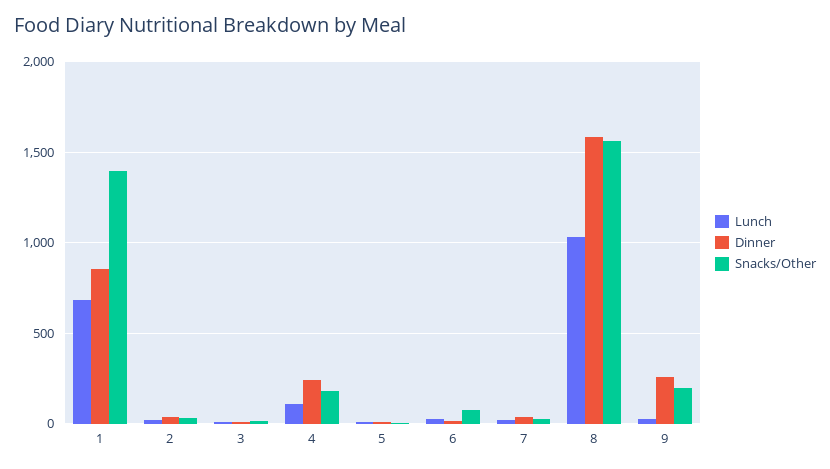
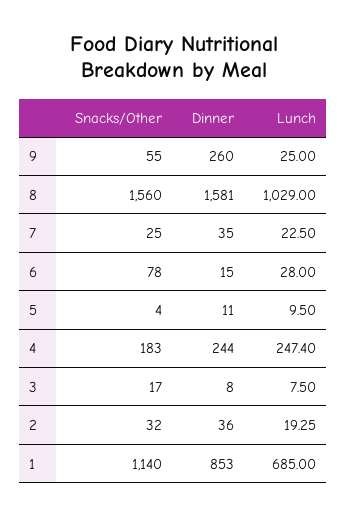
  {
    "Lunch": {
      "1": 685,
      "2": 19.25,
      "3": 7.5,
-     "4": 100,
+     "4": 247.4,
      "5": 9.5,
      "6": 28,
      "7": 22.5,
      "8": 1029,
      "9": 25
    },
    "Dinner": {
      "1": 853,
      "2": 36,
      "3": 8,
      "4": 244,
      "5": 11,
      "6": 15,
      "7": 35,
      "8": 1581,
      "9": 260
    },
    "Snacks/Other": {
-     "1": 1400,
+     "1": 1140,
      "2": 32,
      "3": 17,
      "4": 183,
      "5": 4,
      "6": 78,
      "7": 25,
      "8": 1560,
-     "9": 200
+     "9": 55
    }
  }

